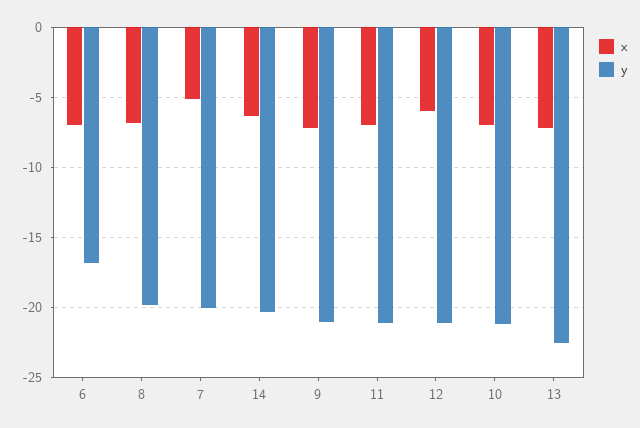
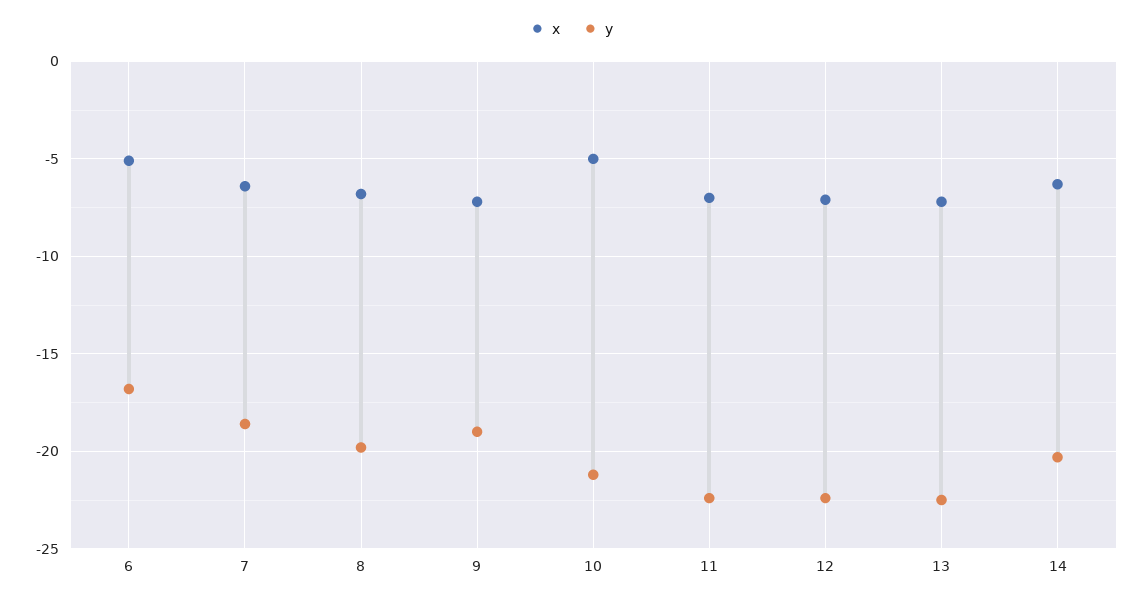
  {
    "x": {
-     "6": -7,
+     "6": -5,
      "8": -7,
-     "7": -5,
+     "7": -6.5,
      "14": -6.5,
      "9": -7,
      "11": -7,
-     "12": -6,
+     "12": -7,
-     "10": -7,
+     "10": -5,
      "13": -7
    },
    "y": {
      "6": -17,
      "8": -20,
-     "7": -20,
+     "7": -18.5,
      "14": -20.5,
-     "9": -21,
+     "9": -19,
-     "11": -21,
+     "11": -22.5,
-     "12": -21,
+     "12": -22.5,
      "10": -21,
      "13": -22.5
    }
  }

